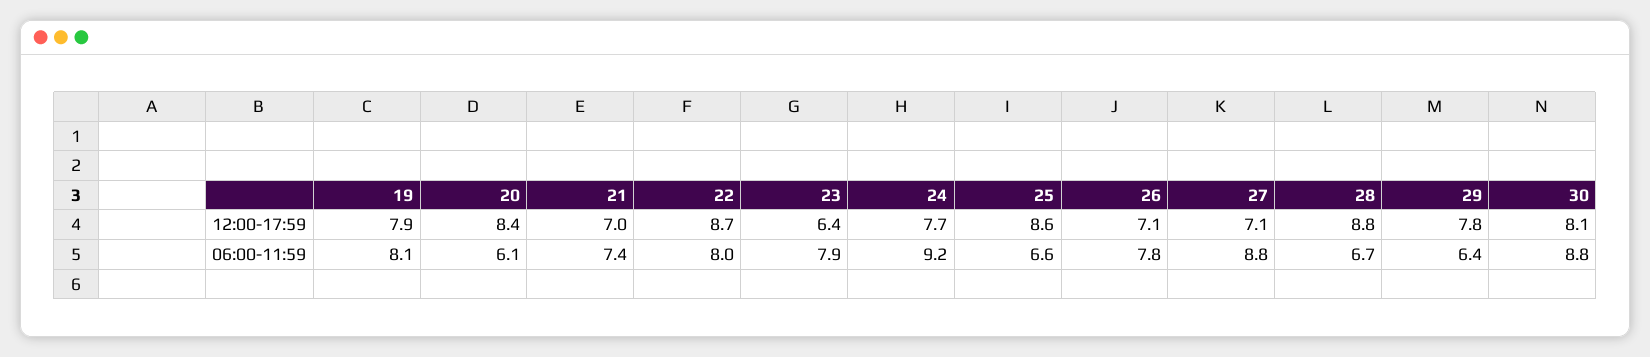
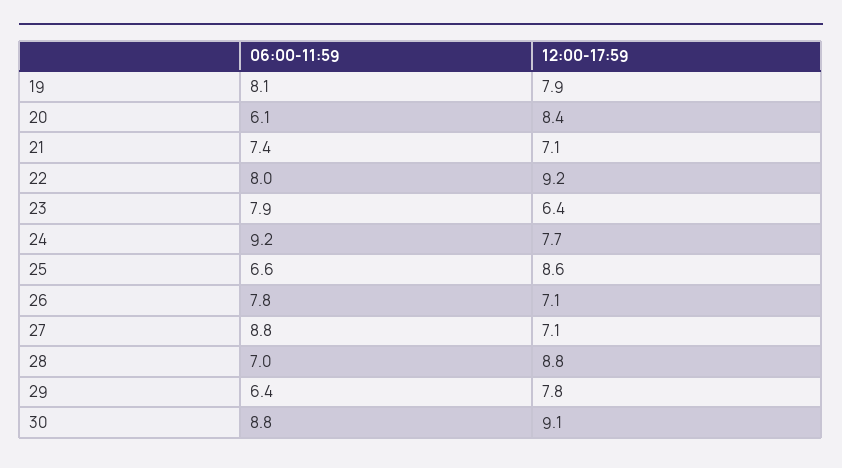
  {
    "19": {
      "12:00-17:59": 7.9,
      "06:00-11:59": 8.1
    },
    "20": {
      "12:00-17:59": 8.4,
      "06:00-11:59": 6.1
    },
    "21": {
-     "12:00-17:59": 7,
+     "12:00-17:59": 7.1,
      "06:00-11:59": 7.4
    },
    "22": {
-     "12:00-17:59": 8.7,
+     "12:00-17:59": 9.2,
      "06:00-11:59": 8
    },
    "23": {
      "12:00-17:59": 6.4,
      "06:00-11:59": 7.9
    },
    "24": {
      "12:00-17:59": 7.7,
      "06:00-11:59": 9.2
    },
    "25": {
      "12:00-17:59": 8.6,
      "06:00-11:59": 6.6
    },
    "26": {
      "12:00-17:59": 7.1,
      "06:00-11:59": 7.8
    },
    "27": {
      "12:00-17:59": 7.1,
      "06:00-11:59": 8.8
    },
    "28": {
      "12:00-17:59": 8.8,
-     "06:00-11:59": 6.7
+     "06:00-11:59": 7
    },
    "29": {
      "12:00-17:59": 7.8,
      "06:00-11:59": 6.4
    },
    "30": {
-     "12:00-17:59": 8.1,
+     "12:00-17:59": 9.1,
      "06:00-11:59": 8.8
    }
  }

